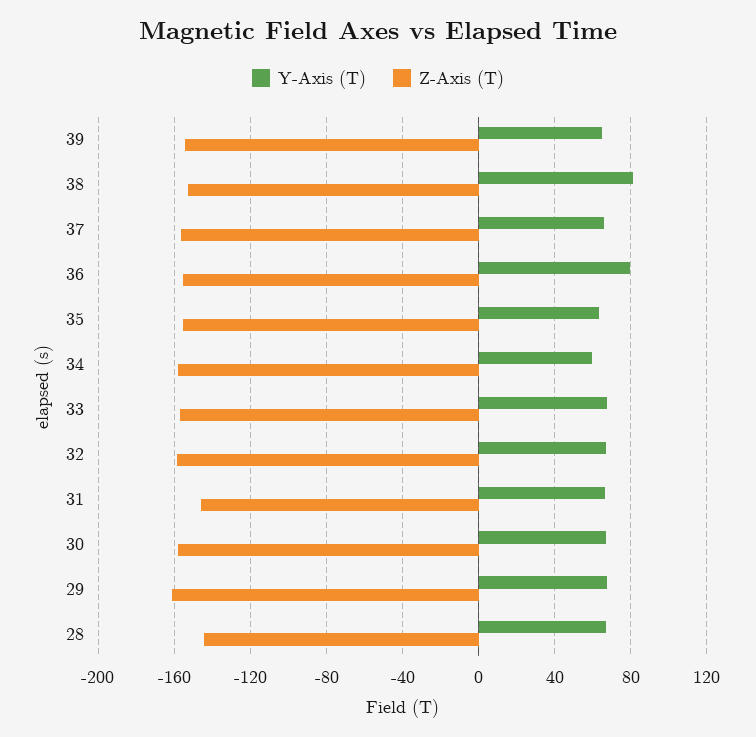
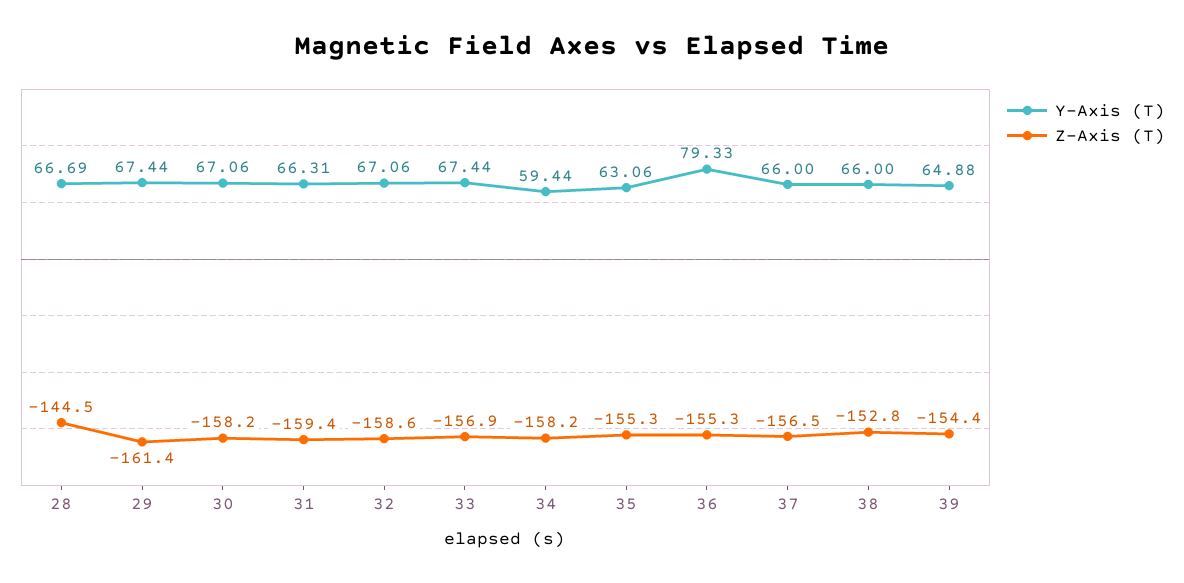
  {
    "Y-Axis (T)": {
      "39": 64.88,
-     "38": 80,
+     "38": 66,
      "37": 66,
      "36": 79.33,
      "35": 63.06,
      "34": 59.44,
      "33": 67.44,
      "32": 67.06,
      "31": 66.31,
      "30": 67.06,
      "29": 67.44,
      "28": 66.69
    },
    "Z-Axis (T)": {
      "39": -154.4,
      "38": -152.8,
      "37": -156.5,
      "36": -155.3,
      "35": -155.3,
      "34": -158.2,
      "33": -156.9,
      "32": -158.6,
-     "31": -145,
+     "31": -159.4,
      "30": -158.2,
      "29": -161.4,
      "28": -144.5
    }
  }

